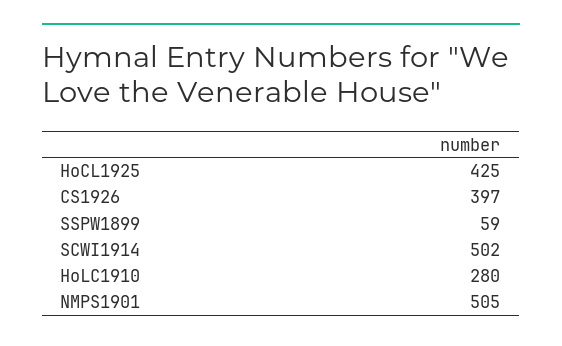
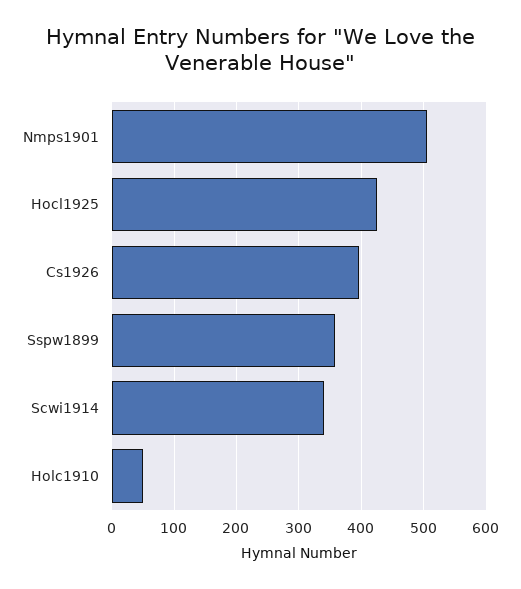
  {
    "HoCL1925": 425,
    "CS1926": 397,
-   "SSPW1899": 59,
+   "SSPW1899": 360,
-   "SCWI1914": 502,
+   "SCWI1914": 340,
-   "HoLC1910": 280,
+   "HoLC1910": 50,
    "NMPS1901": 505
  }

